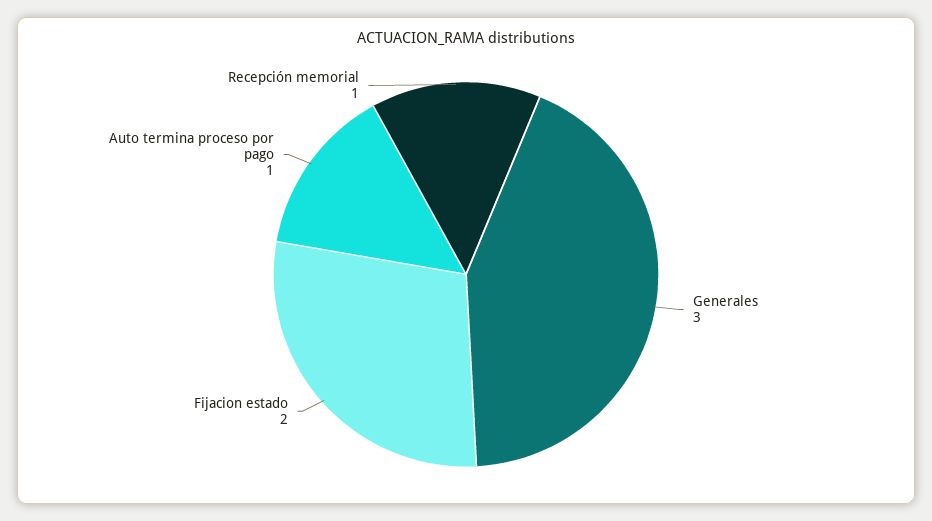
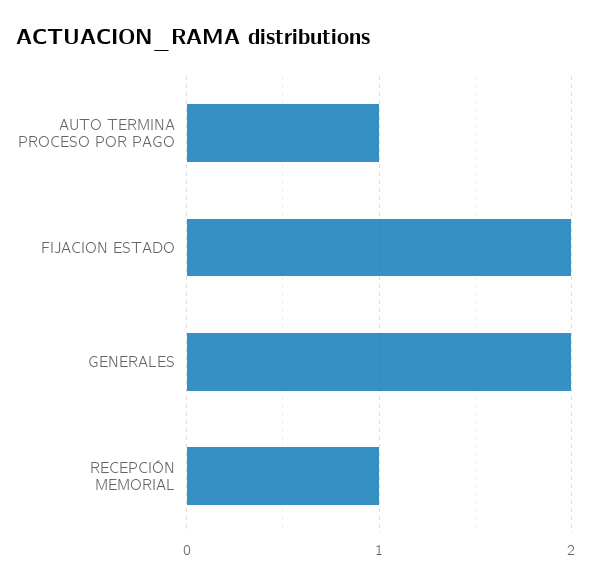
  {
-   "Generales": 3,
+   "Generales": 2,
    "Fijacion estado": 2,
    "Auto termina proceso por pago": 1,
    "Recepción memorial": 1
  }

